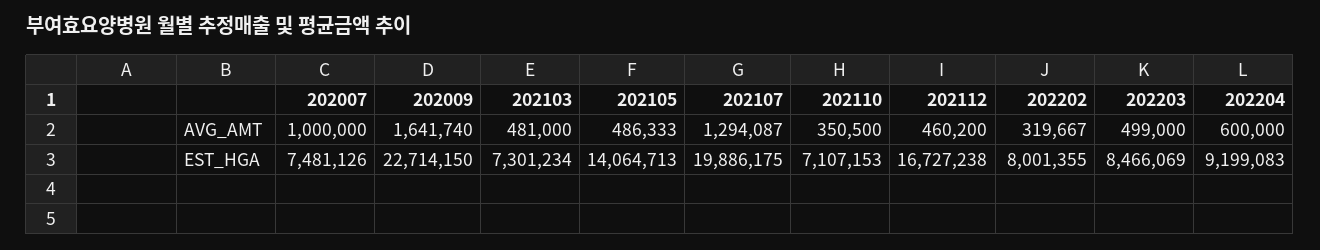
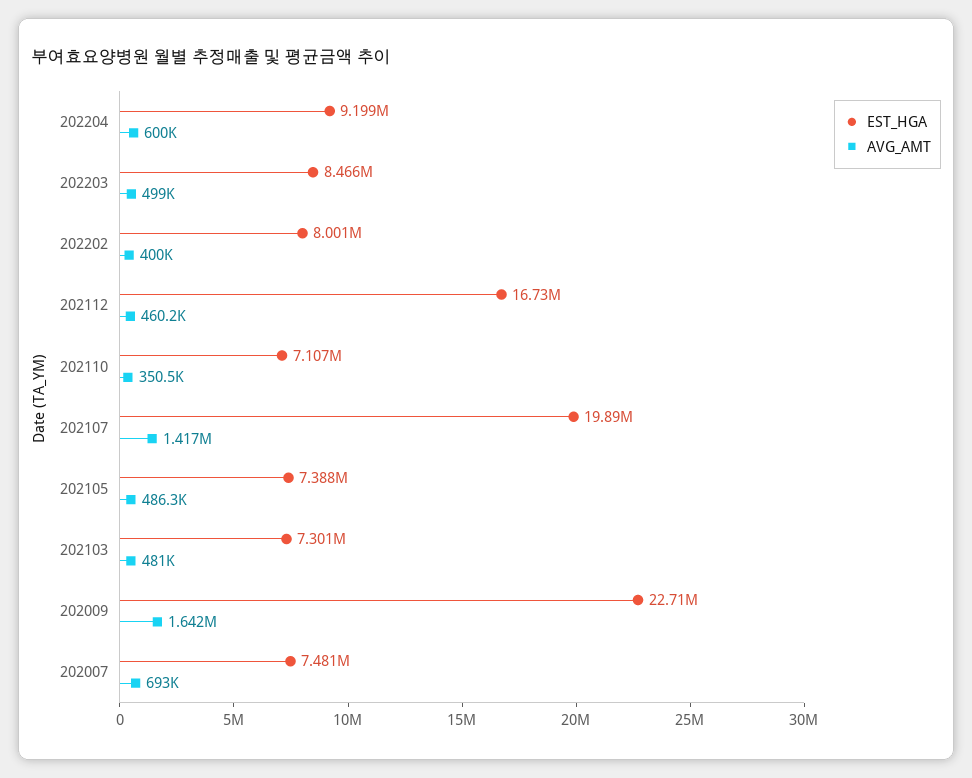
  {
    "AVG_AMT": {
-     "202007": 1000000,
+     "202007": 693000,
      "202009": 1641740,
      "202103": 481000,
      "202105": 486333,
-     "202107": 1294087,
+     "202107": 1417000,
      "202110": 350500,
      "202112": 460200,
-     "202202": 319667,
+     "202202": 400000,
      "202203": 499000,
      "202204": 600000
    },
    "EST_HGA": {
      "202007": 7481126,
      "202009": 22714150,
      "202103": 7301234,
-     "202105": 14064713,
+     "202105": 7388000,
      "202107": 19886175,
      "202110": 7107153,
      "202112": 16727238,
      "202202": 8001355,
      "202203": 8466069,
      "202204": 9199083
    }
  }

